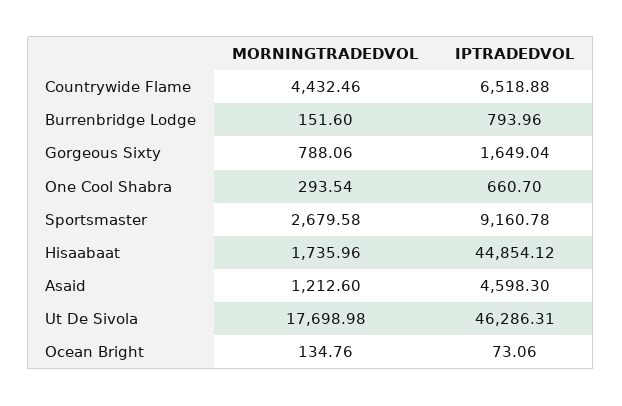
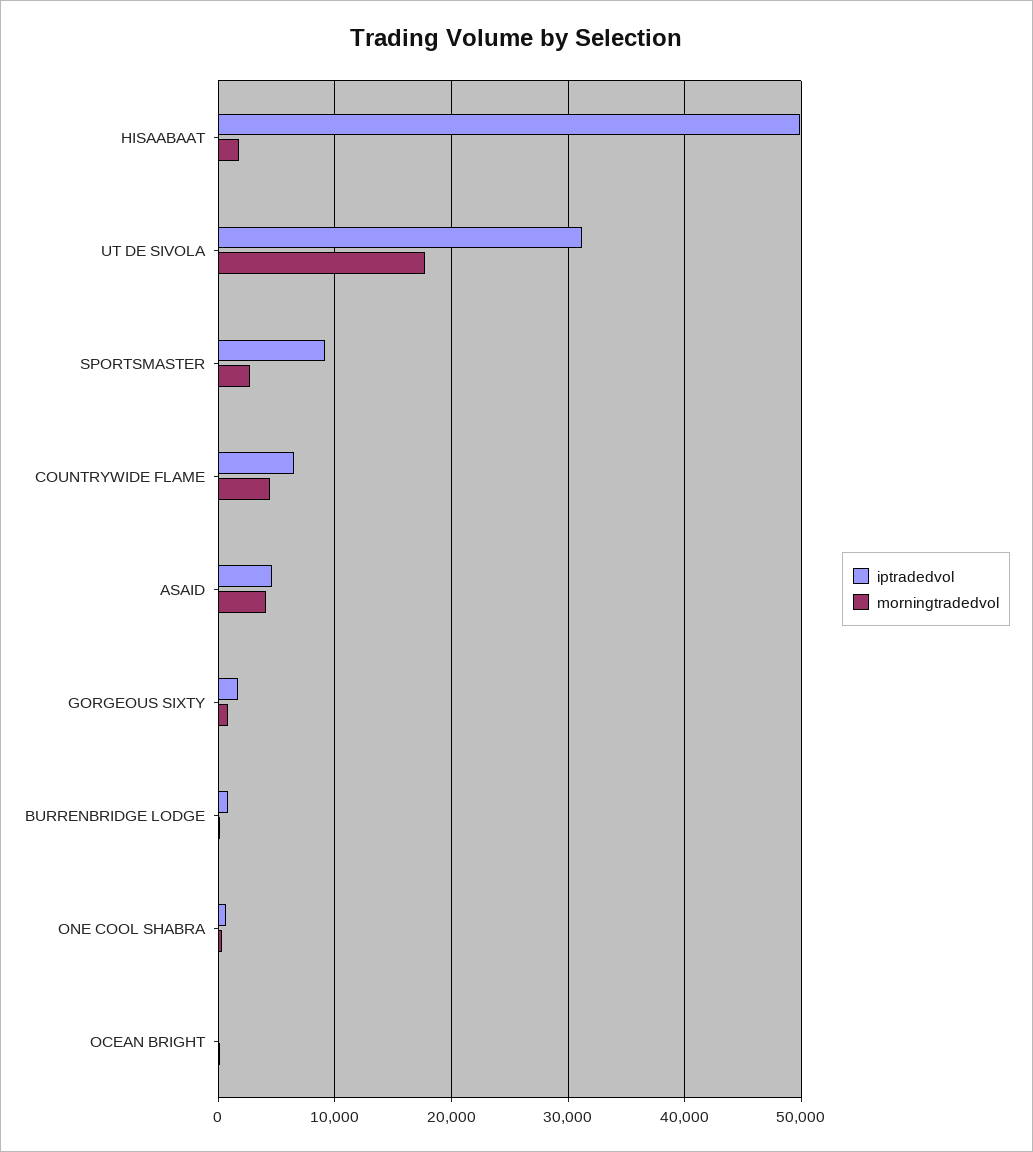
  {
    "MORNINGTRADEDVOL": {
      "Countrywide Flame": 4432.46,
      "Burrenbridge Lodge": 151.6,
      "Gorgeous Sixty": 788.06,
      "One Cool Shabra": 293.54,
      "Sportsmaster": 2679.58,
      "Hisaabaat": 1735.96,
-     "Asaid": 1212.6,
+     "Asaid": 4000,
      "Ut De Sivola": 17698.98,
      "Ocean Bright": 134.76
    },
    "IPTRADEDVOL": {
      "Countrywide Flame": 6518.88,
      "Burrenbridge Lodge": 793.96,
      "Gorgeous Sixty": 1649.04,
      "One Cool Shabra": 660.7,
      "Sportsmaster": 9160.78,
-     "Hisaabaat": 44854.12,
+     "Hisaabaat": 50000,
      "Asaid": 4598.3,
-     "Ut De Sivola": 46286.31,
+     "Ut De Sivola": 31000,
      "Ocean Bright": 73.06
    }
  }

